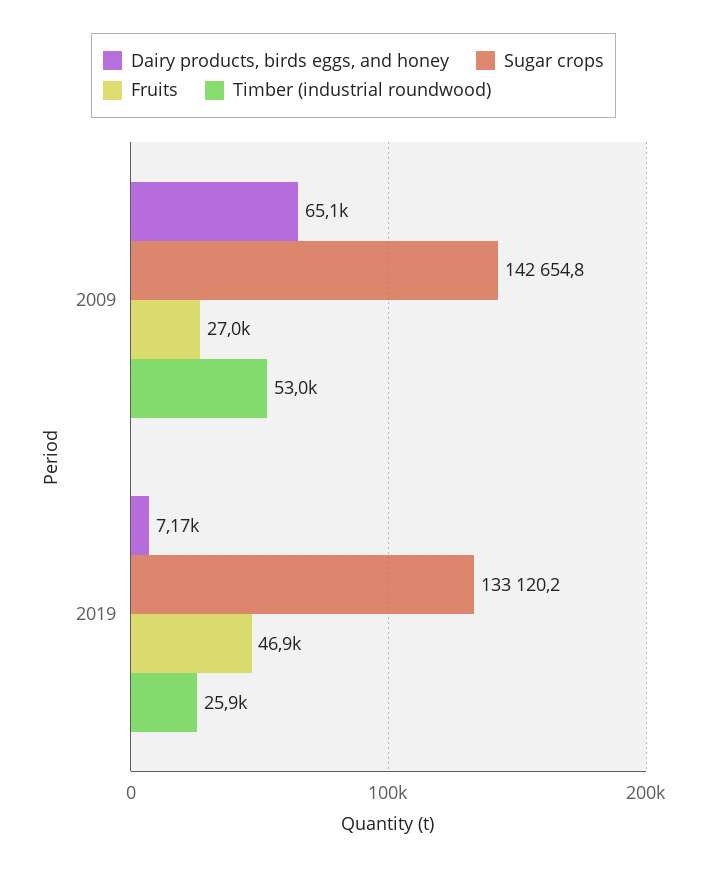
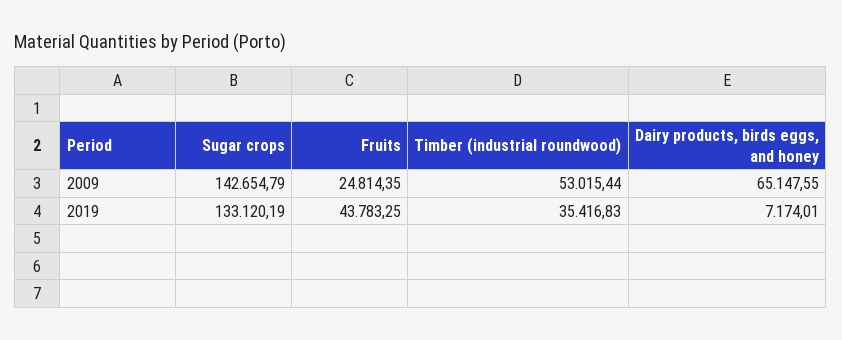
  {
    "Dairy products, birds eggs, and honey": {
      "2009": 65147.55,
      "2019": 7174.01
    },
    "Sugar crops": {
      "2009": 142654.79,
      "2019": 133120.19
    },
    "Fruits": {
-     "2009": 27000,
+     "2009": 24814.35,
-     "2019": 46900
+     "2019": 43783.25
    },
    "Timber (industrial roundwood)": {
      "2009": 53015.44,
-     "2019": 25900
+     "2019": 35416.83
    }
  }

